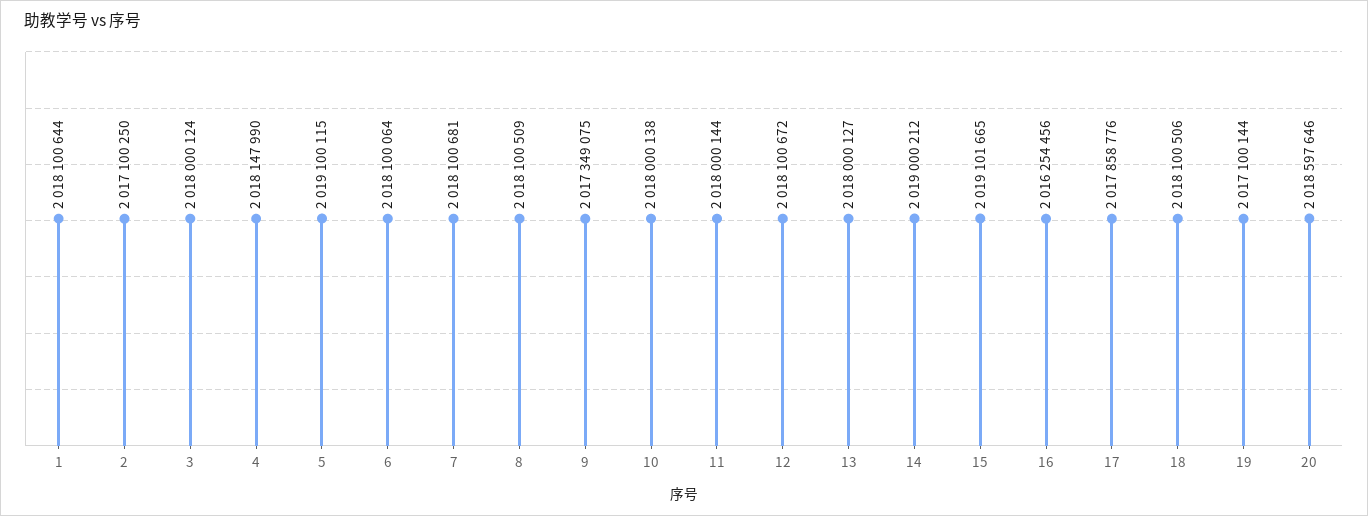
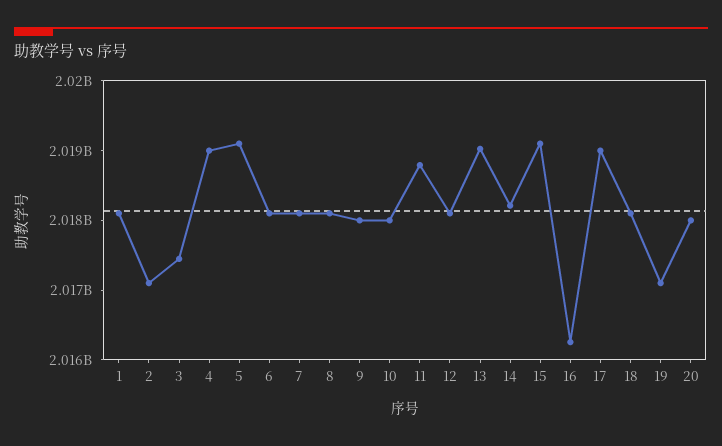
  {
    "1": 2018100644,
    "2": 2017100250,
-   "3": 2018000124,
+   "3": 2017400000,
-   "4": 2018147990,
+   "4": 2019000000,
    "5": 2019100115,
    "6": 2018100064,
    "7": 2018100681,
    "8": 2018100509,
-   "9": 2017349075,
+   "9": 2018000000,
    "10": 2018000138,
-   "11": 2018000144,
+   "11": 2018800000,
    "12": 2018100672,
-   "13": 2018000127,
+   "13": 2019000000,
-   "14": 2019000212,
+   "14": 2018200000,
    "15": 2019101665,
    "16": 2016254456,
-   "17": 2017858776,
+   "17": 2019000000,
    "18": 2018100506,
    "19": 2017100144,
-   "20": 2018597646
+   "20": 2018000000
  }

